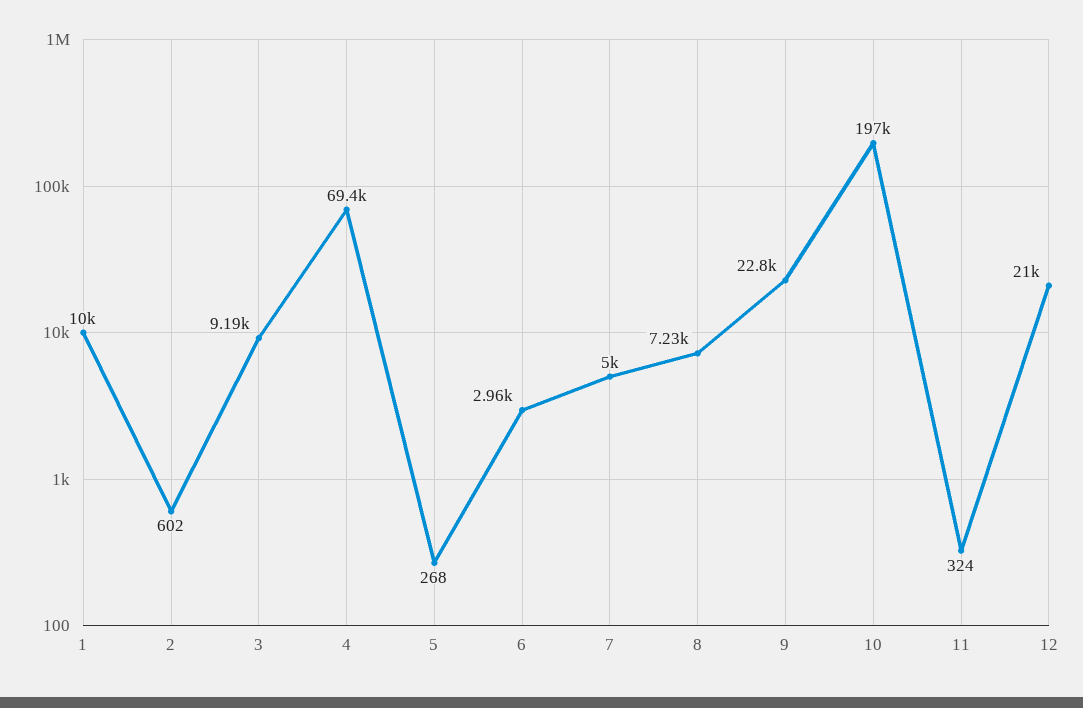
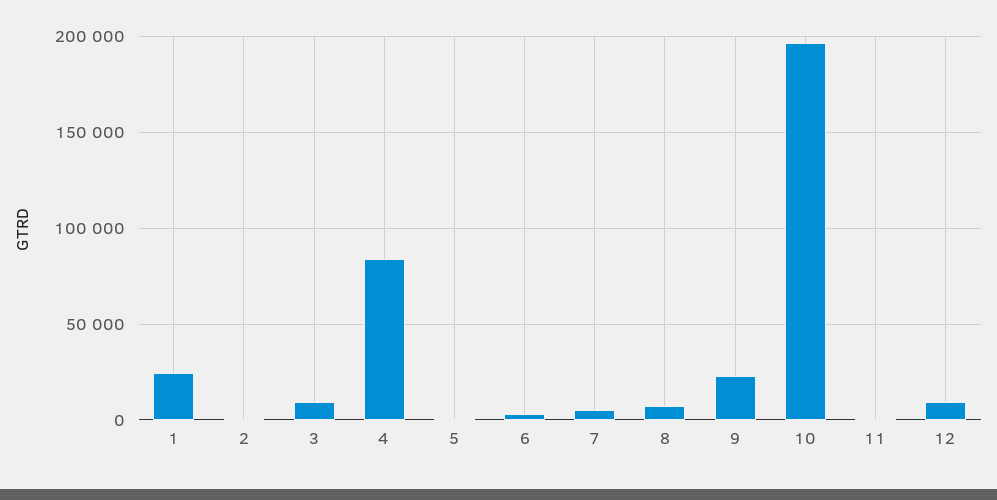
  {
-   "1": 10000,
+   "1": 25000,
    "2": 602,
    "3": 9190,
-   "4": 69400,
+   "4": 85000,
    "5": 268,
    "6": 2960,
    "7": 5000,
    "8": 7230,
    "9": 22800,
    "10": 197000,
    "11": 324,
-   "12": 21000
+   "12": 10000
  }

